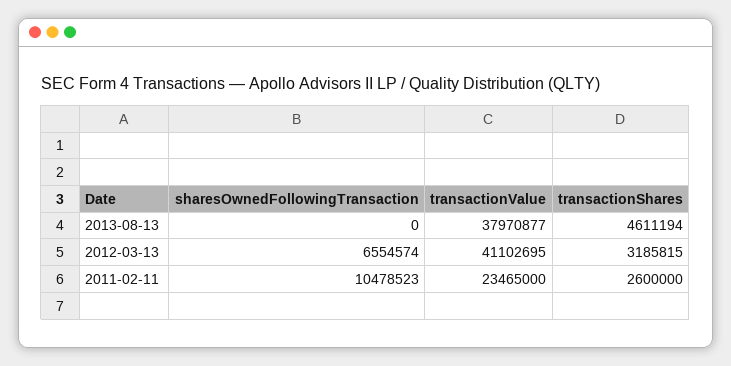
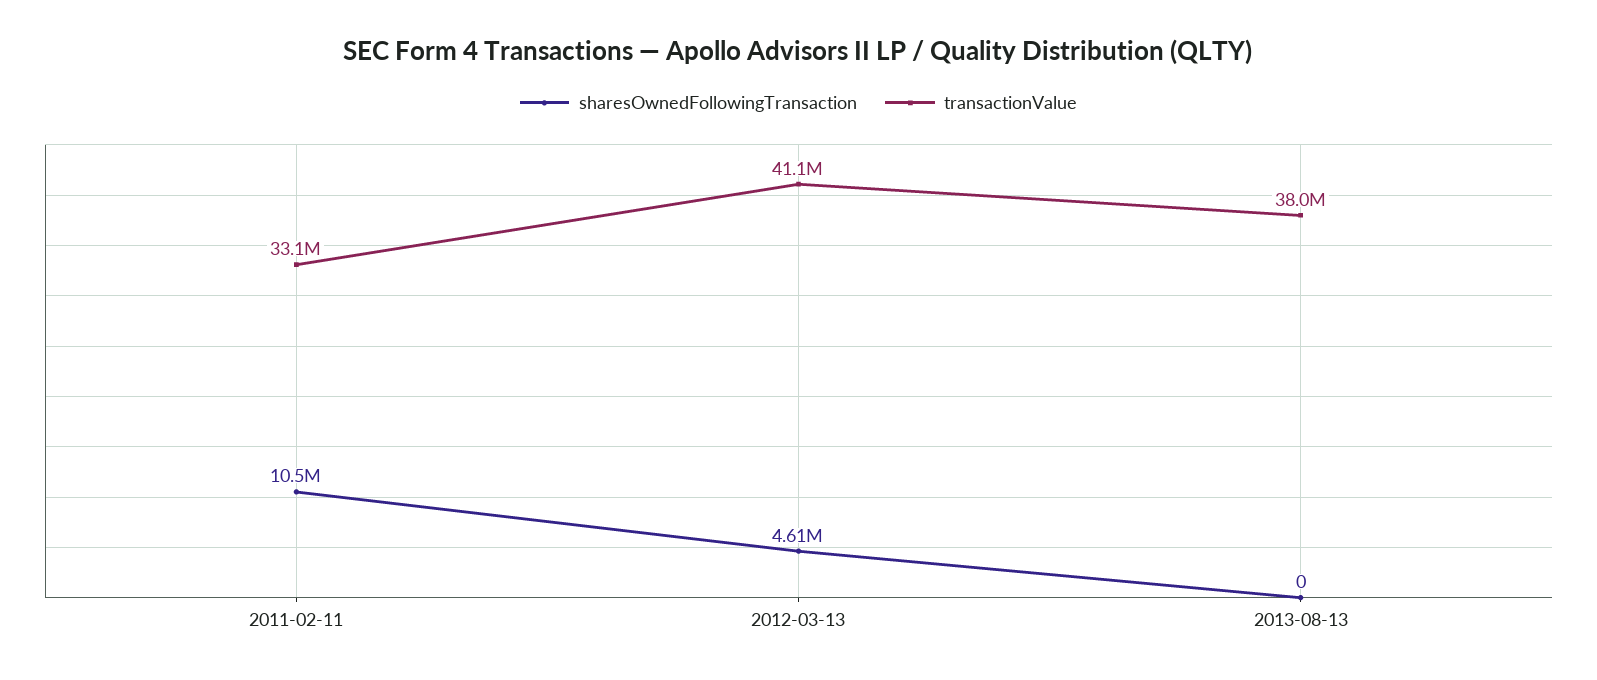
  {
    "sharesOwnedFollowingTransaction": {
      "2013-08-13": 0,
-     "2012-03-13": 6554574,
+     "2012-03-13": 4610000,
      "2011-02-11": 10478523
    },
    "transactionValue": {
      "2013-08-13": 37970877,
      "2012-03-13": 41102695,
-     "2011-02-11": 23465000
+     "2011-02-11": 33100000
-   },
+   }
-   "transactionShares": {
-     "2013-08-13": 4611194,
-     "2012-03-13": 3185815,
-     "2011-02-11": 2600000
-   }
  }

